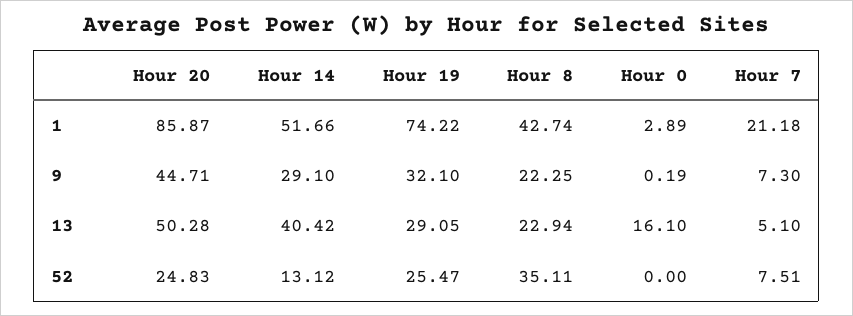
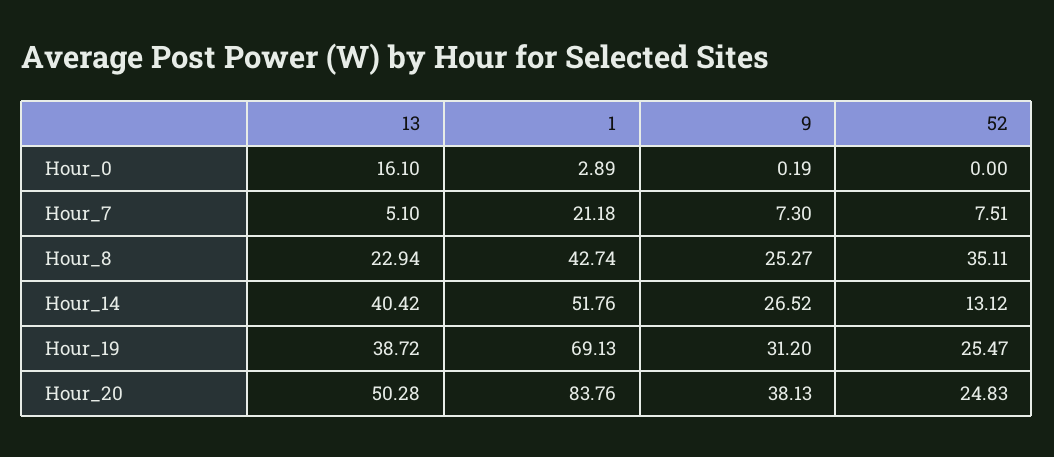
  {
    "Hour 20": {
-     "1": 85.87,
+     "1": 83.76,
-     "9": 44.71,
+     "9": 38.13,
      "13": 50.28,
      "52": 24.83
    },
    "Hour 14": {
-     "1": 51.66,
+     "1": 51.76,
-     "9": 29.1,
+     "9": 26.52,
      "13": 40.42,
      "52": 13.12
    },
    "Hour 19": {
-     "1": 74.22,
+     "1": 69.13,
-     "9": 32.1,
+     "9": 31.2,
-     "13": 29.05,
+     "13": 38.72,
      "52": 25.47
    },
    "Hour 8": {
      "1": 42.74,
-     "9": 22.25,
+     "9": 25.27,
      "13": 22.94,
      "52": 35.11
    },
    "Hour 0": {
      "1": 2.89,
      "9": 0.19,
      "13": 16.1,
      "52": 0
    },
    "Hour 7": {
      "1": 21.18,
      "9": 7.3,
      "13": 5.1,
      "52": 7.51
    }
  }

